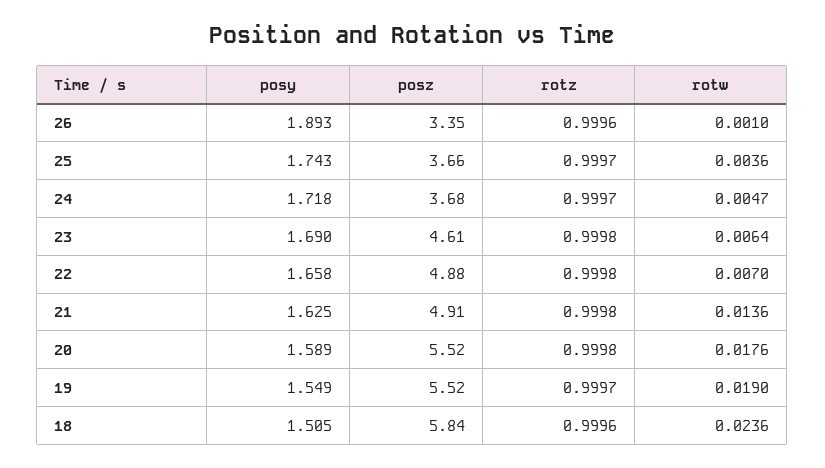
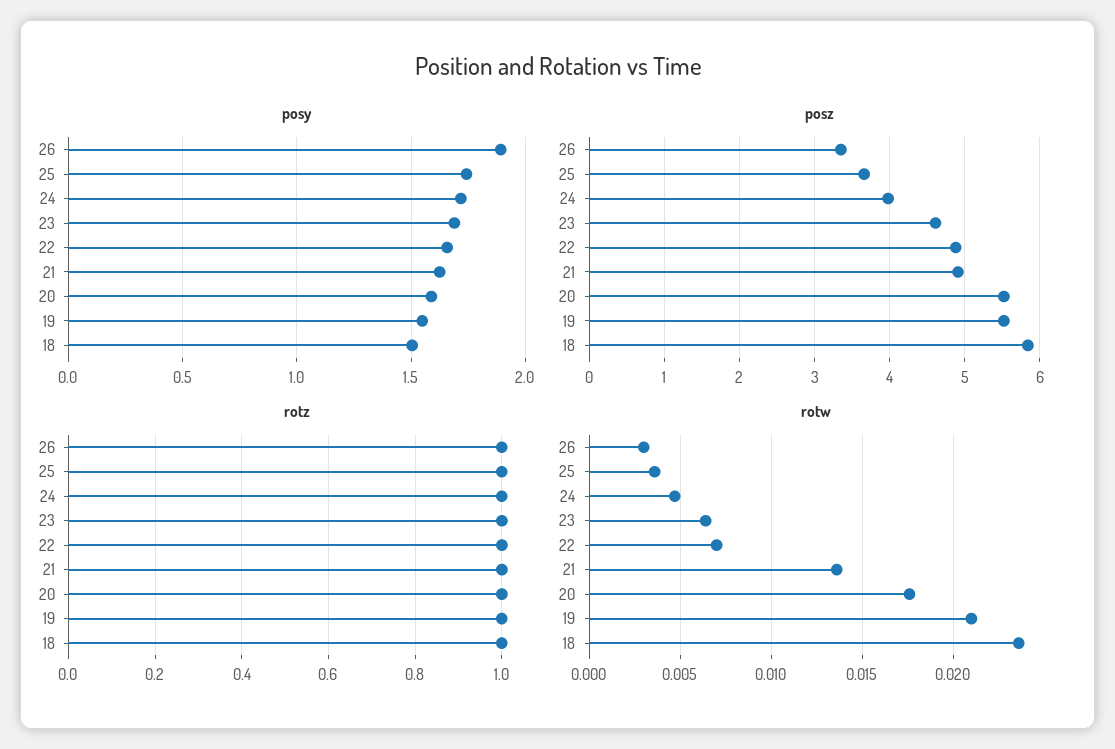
  {
    "posy": {
      "26": 1.893,
      "25": 1.743,
      "24": 1.718,
      "23": 1.69,
      "22": 1.658,
      "21": 1.625,
      "20": 1.589,
      "19": 1.549,
      "18": 1.505
    },
    "posz": {
      "26": 3.35,
      "25": 3.66,
-     "24": 3.68,
+     "24": 4,
      "23": 4.61,
      "22": 4.88,
      "21": 4.91,
      "20": 5.52,
      "19": 5.52,
      "18": 5.84
    },
    "rotz": {
      "26": 0.9996,
      "25": 0.9997,
      "24": 0.9997,
      "23": 0.9998,
      "22": 0.9998,
      "21": 0.9998,
      "20": 0.9998,
      "19": 0.9997,
      "18": 0.9996
    },
    "rotw": {
-     "26": 0.001,
+     "26": 0.003,
      "25": 0.0036,
      "24": 0.0047,
      "23": 0.0064,
      "22": 0.007,
      "21": 0.0136,
      "20": 0.0176,
-     "19": 0.019,
+     "19": 0.021,
      "18": 0.0236
    }
  }

